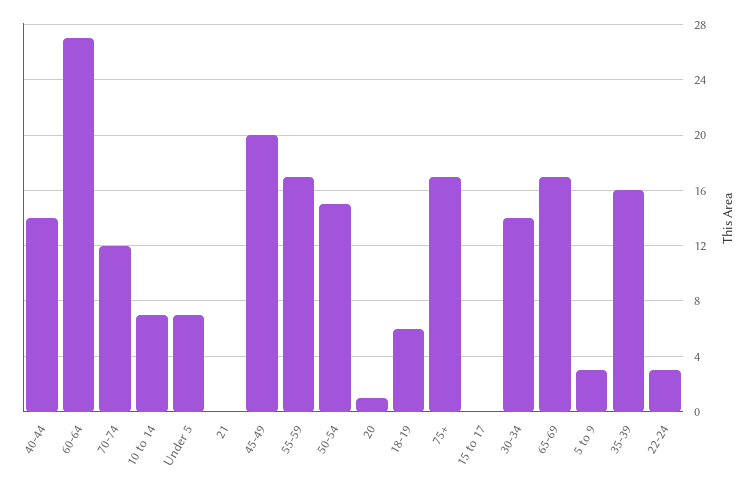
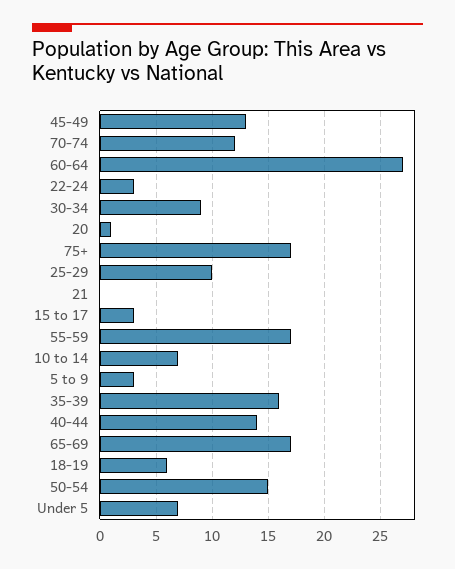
  {
    "40-44": 14,
    "60-64": 27,
    "70-74": 12,
    "10 to 14": 7,
    "Under 5": 7,
    "21": 0,
-   "45-49": 20,
+   "45-49": 13,
    "55-59": 17,
    "50-54": 15,
    "20": 1,
    "18-19": 6,
    "75+": 17,
-   "15 to 17": 0,
+   "15 to 17": 3,
-   "30-34": 14,
+   "30-34": 9,
    "65-69": 17,
    "5 to 9": 3,
    "35-39": 16,
-   "22-24": 3
+   "22-24": 3,
+   "25-29": 10
  }

